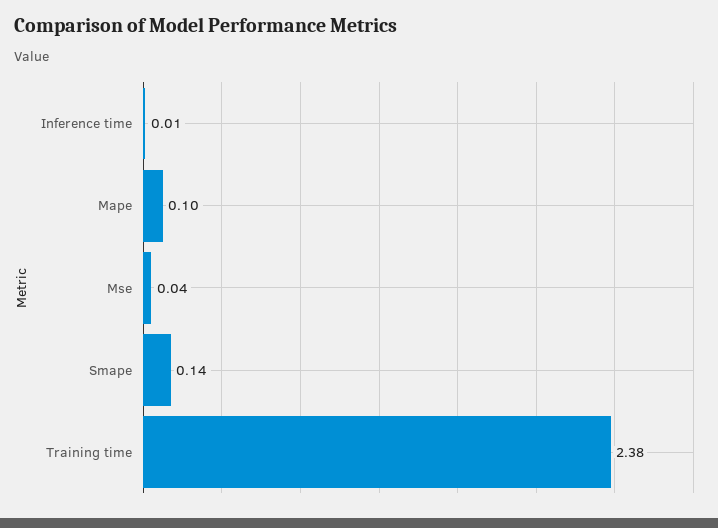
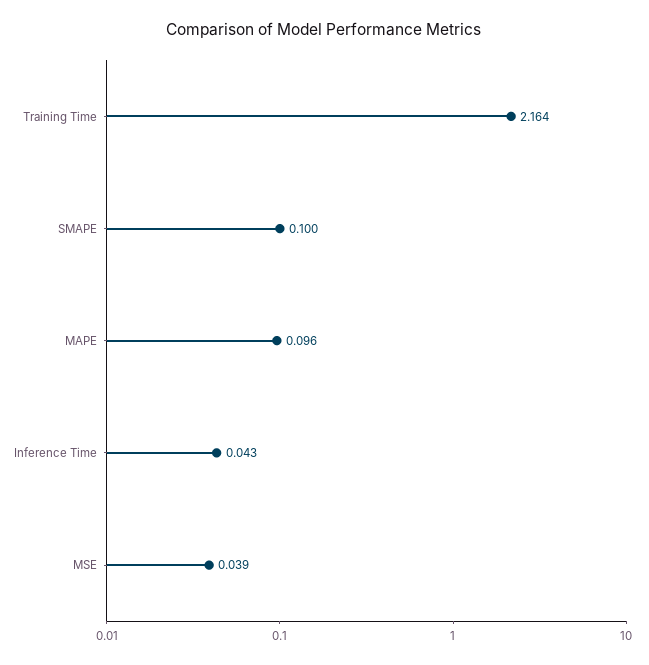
  {
-   "Inference time": 0.01,
+   "Inference time": 0.043,
    "Mape": 0.096,
    "Mse": 0.039,
-   "Smape": 0.14,
+   "Smape": 0.1,
-   "Training time": 2.38
+   "Training time": 2.164
  }

